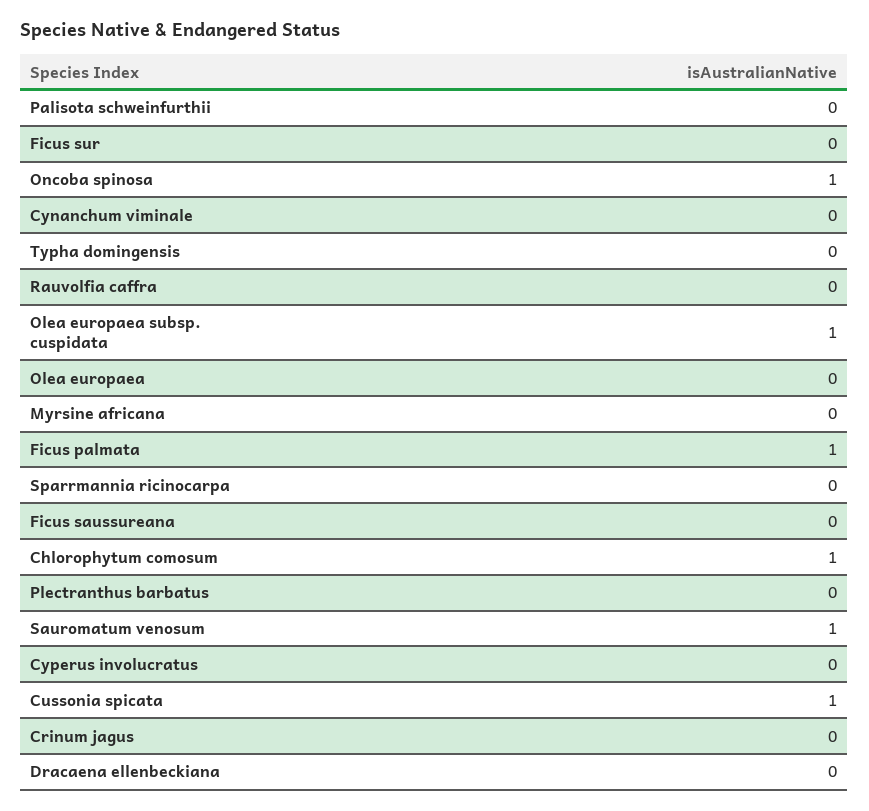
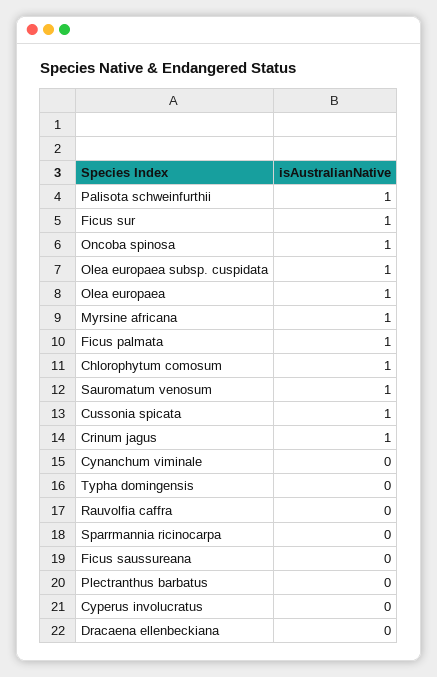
  {
-   "Palisota schweinfurthii": 0,
+   "Palisota schweinfurthii": 1,
-   "Ficus sur": 0,
+   "Ficus sur": 1,
    "Oncoba spinosa": 1,
    "Cynanchum viminale": 0,
    "Typha domingensis": 0,
    "Rauvolfia caffra": 0,
    "Olea europaea subsp. cuspidata": 1,
-   "Olea europaea": 0,
+   "Olea europaea": 1,
-   "Myrsine africana": 0,
+   "Myrsine africana": 1,
    "Ficus palmata": 1,
    "Sparrmannia ricinocarpa": 0,
    "Ficus saussureana": 0,
    "Chlorophytum comosum": 1,
    "Plectranthus barbatus": 0,
    "Sauromatum venosum": 1,
    "Cyperus involucratus": 0,
    "Cussonia spicata": 1,
-   "Crinum jagus": 0,
+   "Crinum jagus": 1,
    "Dracaena ellenbeckiana": 0
  }

